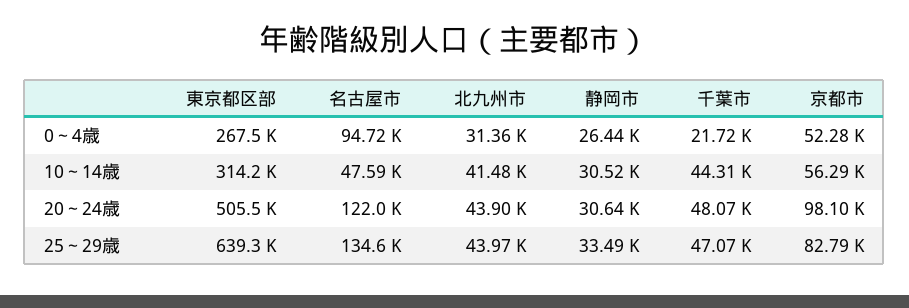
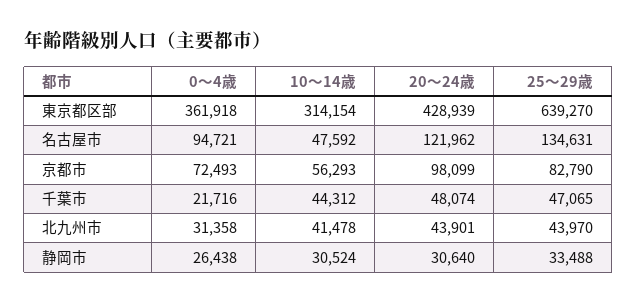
  {
    "東京都区部": {
-     "0～4歳": 267500,
+     "0～4歳": 361918,
      "10～14歳": 314154,
-     "20～24歳": 505500,
+     "20～24歳": 428939,
      "25～29歳": 639270
    },
    "名古屋市": {
      "0～4歳": 94721,
      "10～14歳": 47592,
      "20～24歳": 121962,
      "25～29歳": 134631
    },
    "北九州市": {
      "0～4歳": 31358,
      "10～14歳": 41478,
      "20～24歳": 43901,
      "25～29歳": 43970
    },
    "静岡市": {
      "0～4歳": 26438,
      "10～14歳": 30524,
      "20～24歳": 30640,
      "25～29歳": 33488
    },
    "千葉市": {
      "0～4歳": 21716,
      "10～14歳": 44312,
      "20～24歳": 48074,
      "25～29歳": 47065
    },
    "京都市": {
-     "0～4歳": 52280,
+     "0～4歳": 72493,
      "10～14歳": 56293,
      "20～24歳": 98099,
      "25～29歳": 82790
    }
  }

